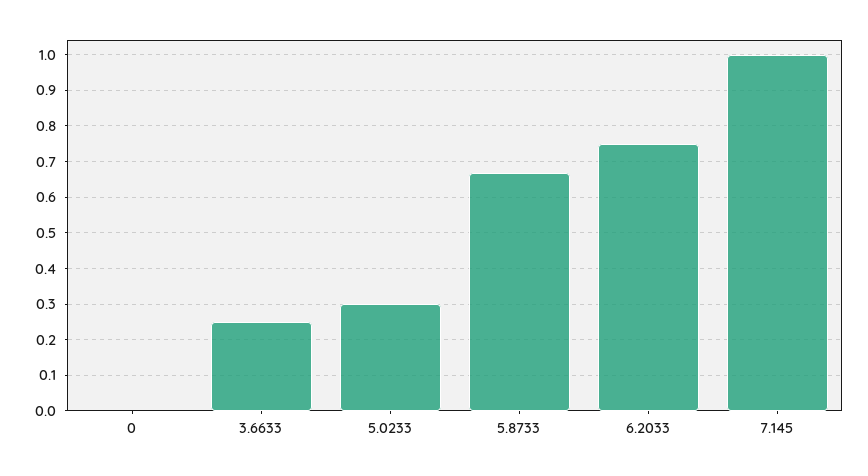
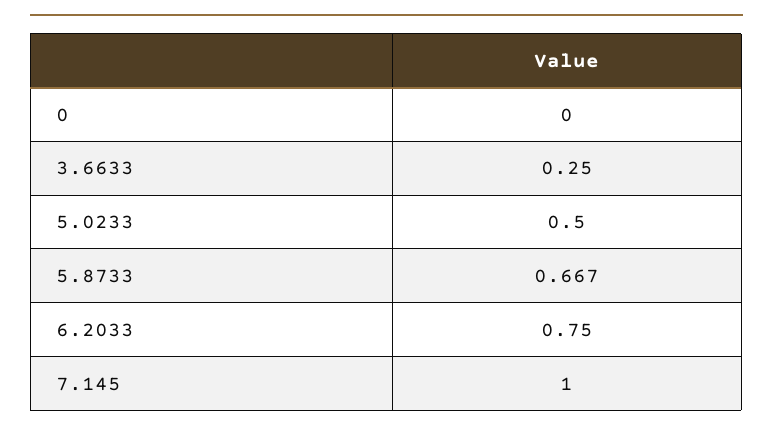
  {
    "0": 0,
    "3.6633": 0.25,
-   "5.0233": 0.3,
+   "5.0233": 0.5,
    "5.8733": 0.667,
    "6.2033": 0.75,
    "7.145": 1
  }

